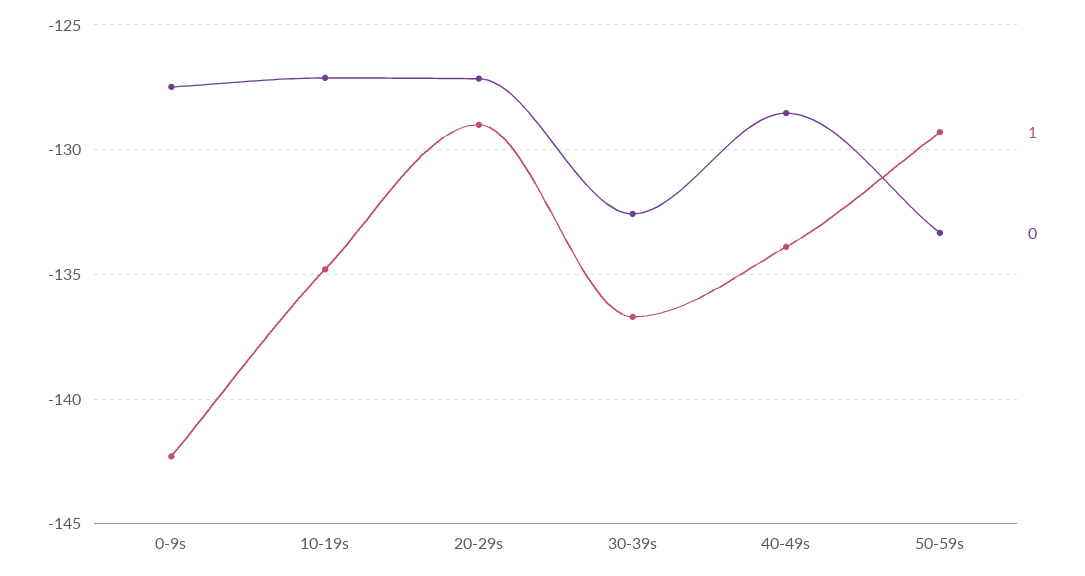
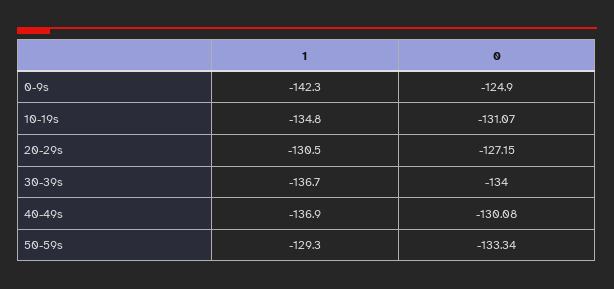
  {
    "1": {
      "0-9s": -142.3,
      "10-19s": -134.8,
-     "20-29s": -129,
+     "20-29s": -130.5,
      "30-39s": -136.7,
-     "40-49s": -134,
+     "40-49s": -136.9,
      "50-59s": -129.3
    },
    "0": {
-     "0-9s": -127.5,
+     "0-9s": -124.9,
-     "10-19s": -127,
+     "10-19s": -131.07,
      "20-29s": -127.15,
-     "30-39s": -132.5,
+     "30-39s": -134,
-     "40-49s": -128.5,
+     "40-49s": -130.08,
      "50-59s": -133.34
    }
  }

